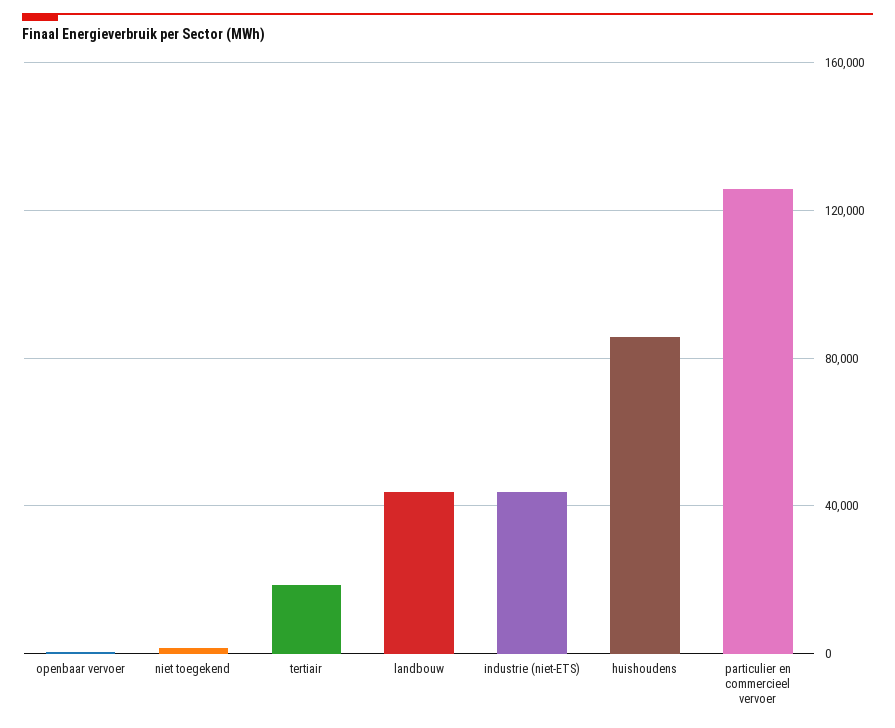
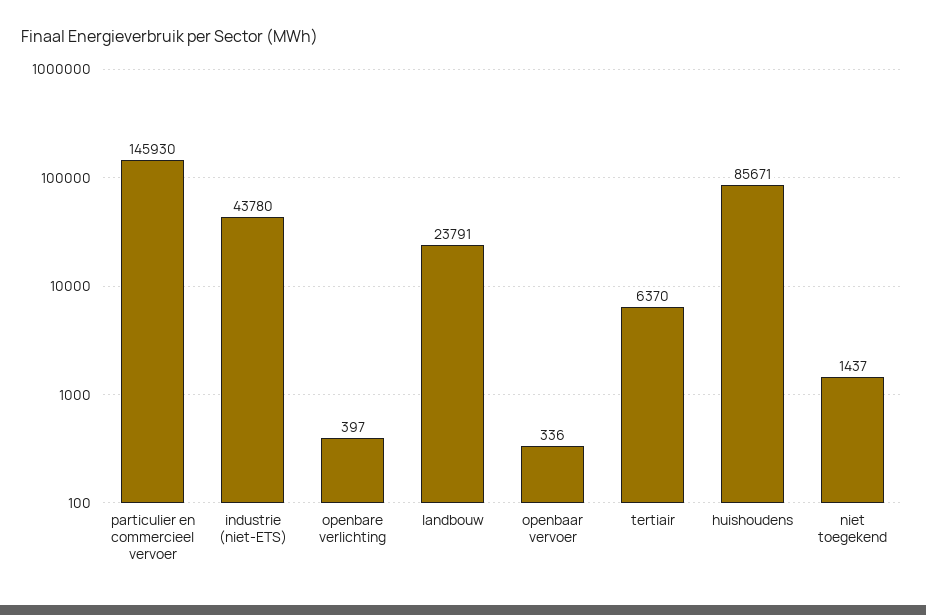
  {
    "openbaar vervoer": 336,
    "niet toegekend": 1437,
-   "tertiair": 20000,
+   "tertiair": 6370,
-   "landbouw": 45000,
+   "landbouw": 23791,
    "industrie (niet-ETS)": 43780,
    "huishoudens": 85671,
-   "particulier en commercieel vervoer": 125000
+   "particulier en commercieel vervoer": 145930,
+   "openbare verlichting": 397
  }

